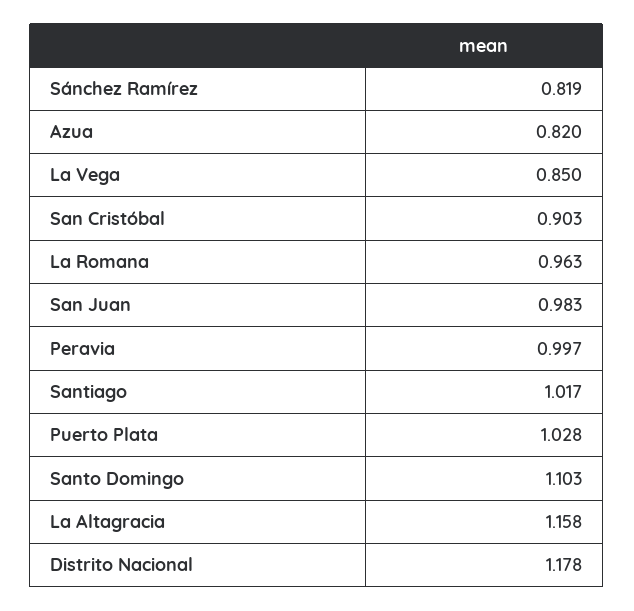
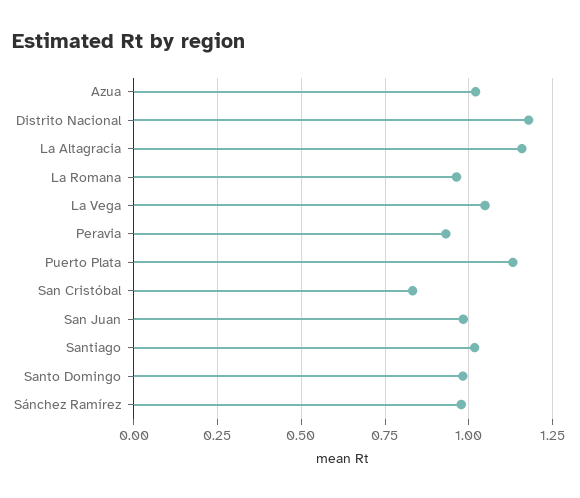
  {
-   "Sánchez Ramírez": 0.819,
+   "Sánchez Ramírez": 0.975,
-   "Azua": 0.82,
+   "Azua": 1.025,
-   "La Vega": 0.85,
+   "La Vega": 1.05,
-   "San Cristóbal": 0.903,
+   "San Cristóbal": 0.825,
    "La Romana": 0.963,
    "San Juan": 0.983,
-   "Peravia": 0.997,
+   "Peravia": 0.925,
    "Santiago": 1.017,
-   "Puerto Plata": 1.028,
+   "Puerto Plata": 1.125,
-   "Santo Domingo": 1.103,
+   "Santo Domingo": 0.975,
    "La Altagracia": 1.158,
    "Distrito Nacional": 1.178
  }

